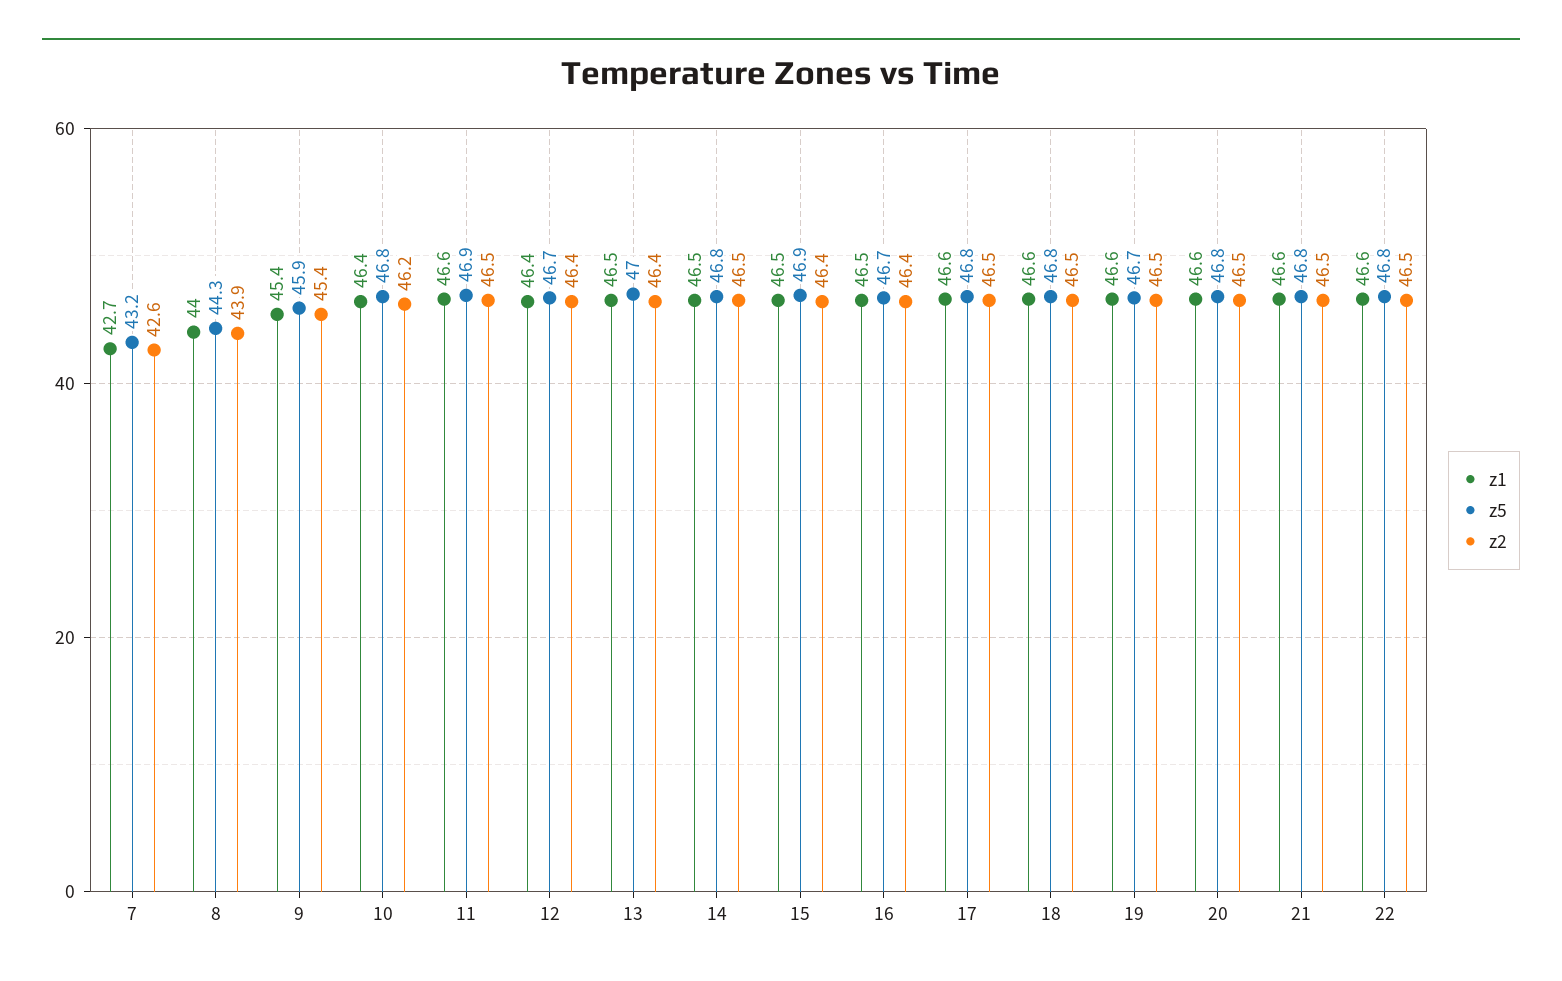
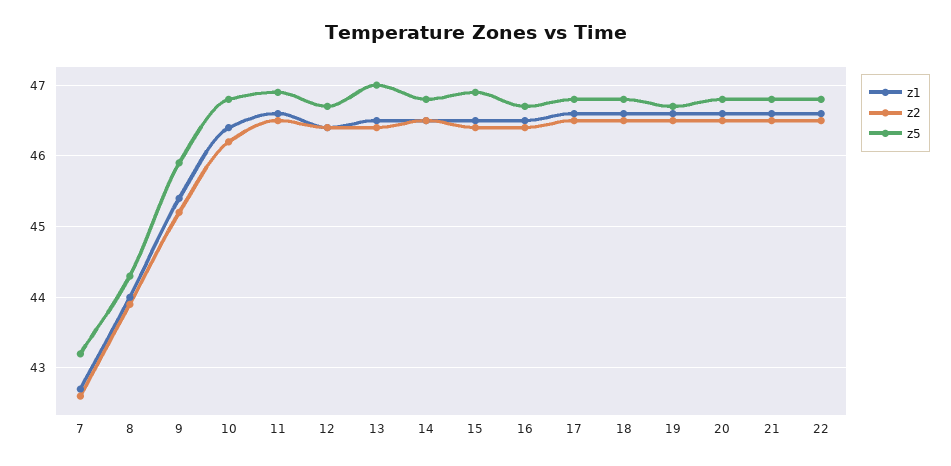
  {
    "z1": {
      "7": 42.7,
      "8": 44,
      "9": 45.4,
      "10": 46.4,
      "11": 46.6,
      "12": 46.4,
      "13": 46.5,
      "14": 46.5,
      "15": 46.5,
      "16": 46.5,
      "17": 46.6,
      "18": 46.6,
      "19": 46.6,
      "20": 46.6,
      "21": 46.6,
      "22": 46.6
    },
    "z5": {
      "7": 43.2,
      "8": 44.3,
      "9": 45.9,
      "10": 46.8,
      "11": 46.9,
      "12": 46.7,
      "13": 47,
      "14": 46.8,
      "15": 46.9,
      "16": 46.7,
      "17": 46.8,
      "18": 46.8,
      "19": 46.7,
      "20": 46.8,
      "21": 46.8,
      "22": 46.8
    },
    "z2": {
      "7": 42.6,
      "8": 43.9,
-     "9": 45.4,
+     "9": 45.2,
      "10": 46.2,
      "11": 46.5,
      "12": 46.4,
      "13": 46.4,
      "14": 46.5,
      "15": 46.4,
      "16": 46.4,
      "17": 46.5,
      "18": 46.5,
      "19": 46.5,
      "20": 46.5,
      "21": 46.5,
      "22": 46.5
    }
  }

